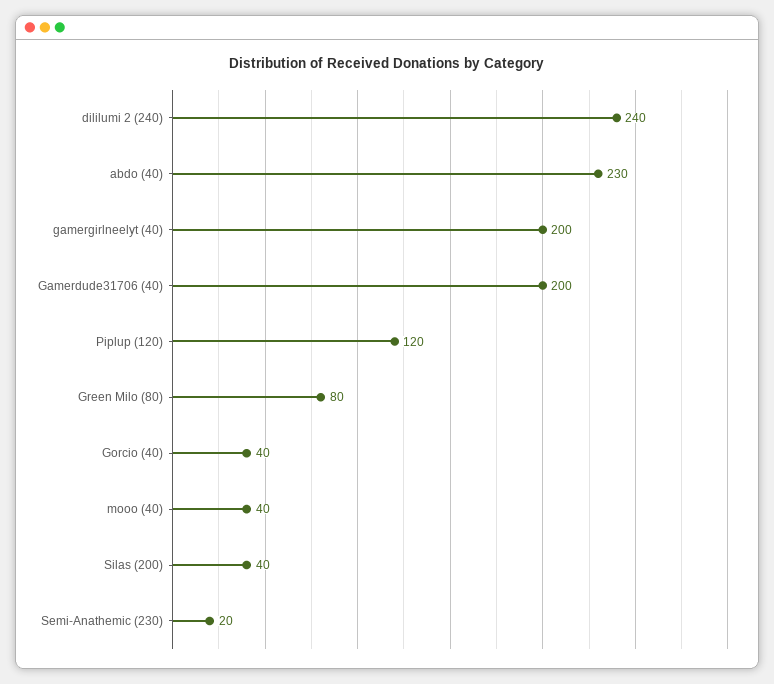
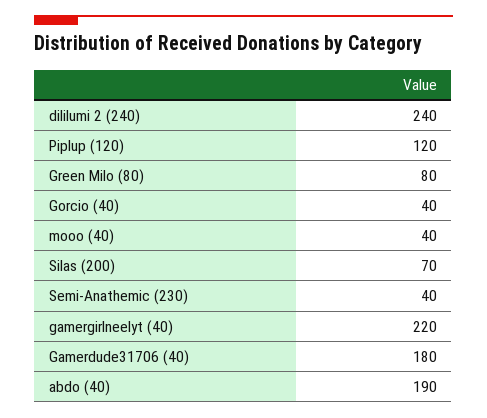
  {
    "dililumi 2 (240)": 240,
-   "abdo (40)": 230,
+   "abdo (40)": 190,
-   "gamergirlneelyt (40)": 200,
+   "gamergirlneelyt (40)": 220,
-   "Gamerdude31706 (40)": 200,
+   "Gamerdude31706 (40)": 180,
    "Piplup (120)": 120,
    "Green Milo (80)": 80,
    "Gorcio (40)": 40,
    "mooo (40)": 40,
-   "Silas (200)": 40,
+   "Silas (200)": 70,
-   "Semi-Anathemic (230)": 20
+   "Semi-Anathemic (230)": 40
  }

